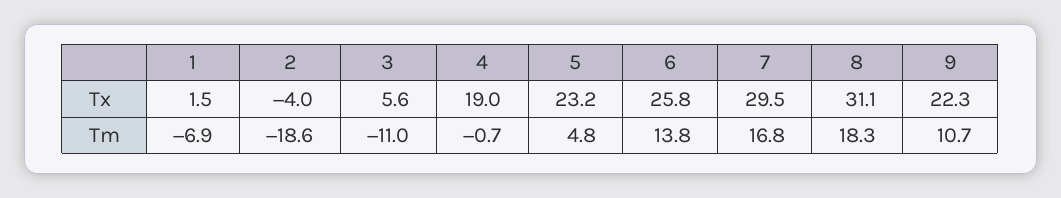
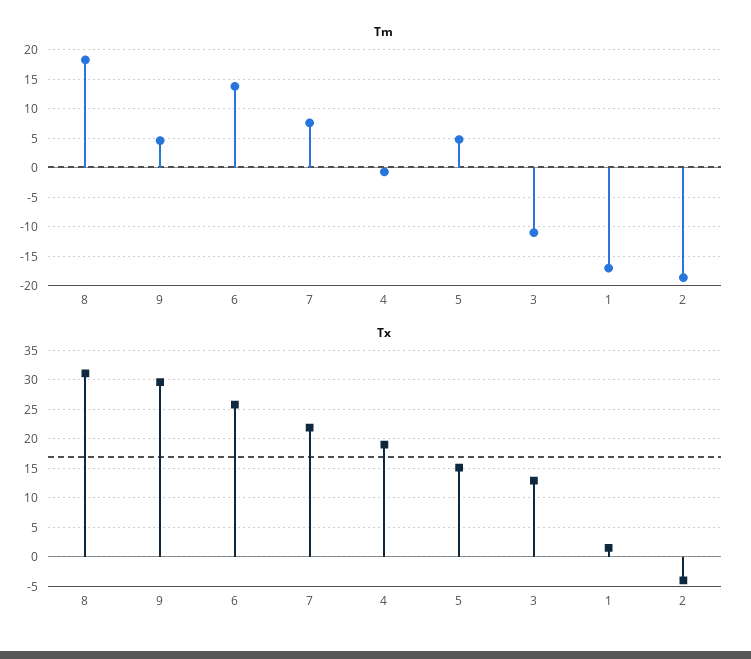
  {
    "Tx": {
      "1": 1.5,
      "2": -4,
-     "3": 5.6,
+     "3": 12.5,
      "4": 19,
-     "5": 23.2,
+     "5": 15,
      "6": 25.8,
-     "7": 29.5,
+     "7": 22.5,
      "8": 31.1,
-     "9": 22.3
+     "9": 30
    },
    "Tm": {
-     "1": -6.9,
+     "1": -17.5,
      "2": -18.6,
      "3": -11,
      "4": -0.7,
      "5": 4.8,
      "6": 13.8,
-     "7": 16.8,
+     "7": 7.5,
      "8": 18.3,
-     "9": 10.7
+     "9": 5
    }
  }

